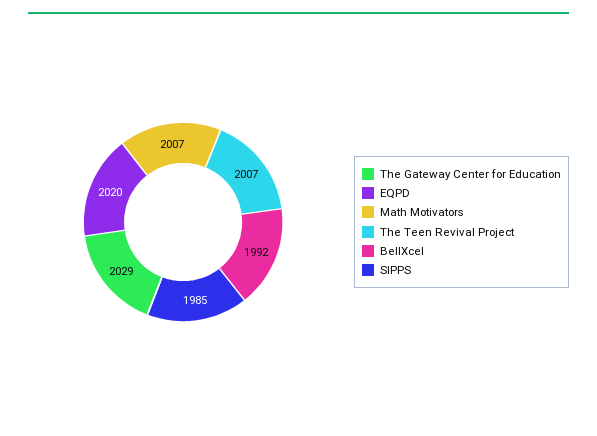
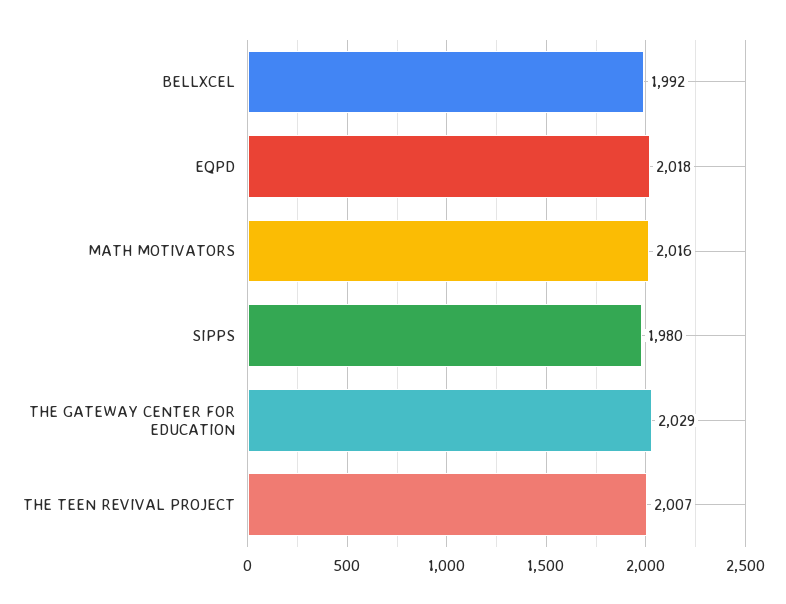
  {
    "The Gateway Center for Education": 2029,
-   "EQPD": 2020,
+   "EQPD": 2018,
-   "Math Motivators": 2007,
+   "Math Motivators": 2016,
    "The Teen Revival Project": 2007,
    "BellXcel": 1992,
-   "SIPPS": 1985
+   "SIPPS": 1980
  }

